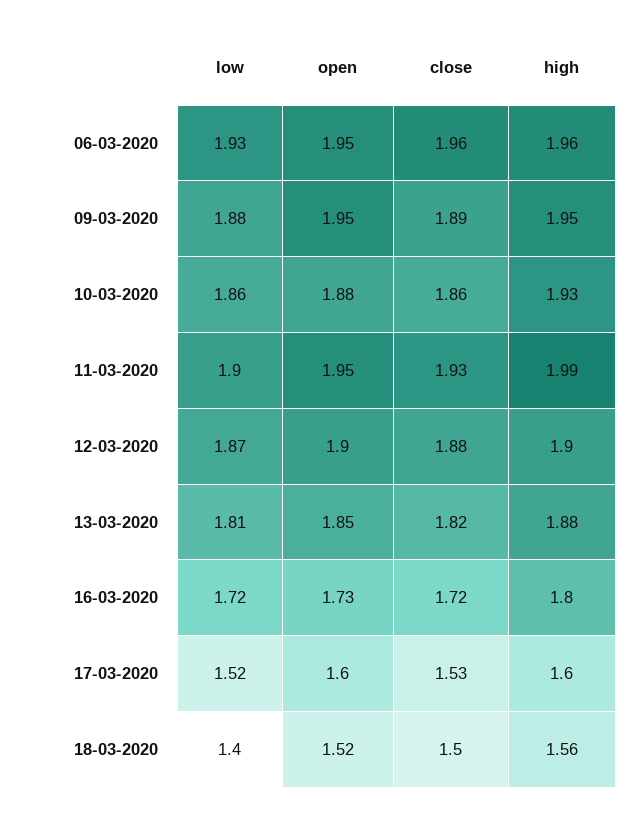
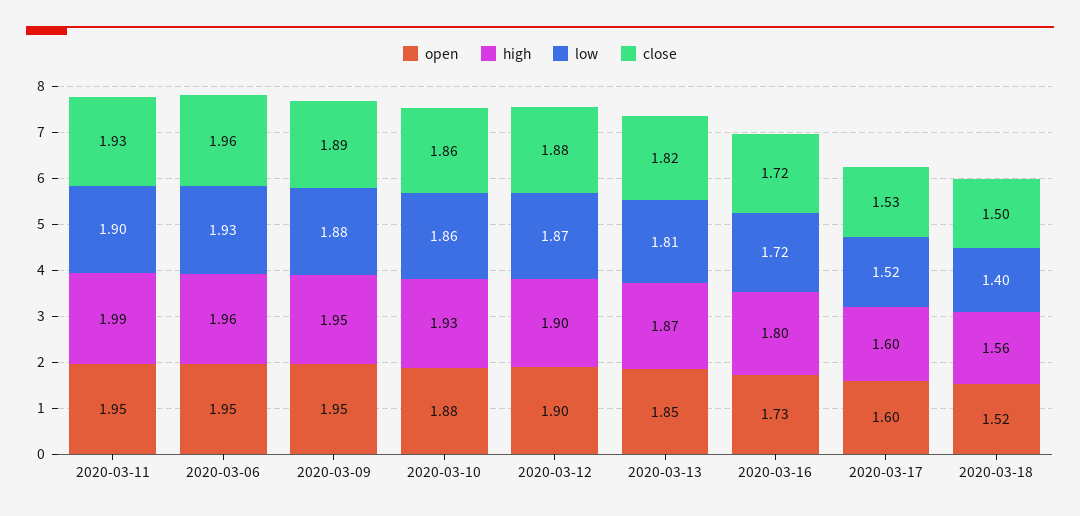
  {
    "low": {
      "06-03-2020": 1.93,
      "09-03-2020": 1.88,
      "10-03-2020": 1.86,
      "11-03-2020": 1.9,
      "12-03-2020": 1.87,
      "13-03-2020": 1.81,
      "16-03-2020": 1.72,
      "17-03-2020": 1.52,
      "18-03-2020": 1.4
    },
    "open": {
      "06-03-2020": 1.95,
      "09-03-2020": 1.95,
      "10-03-2020": 1.88,
      "11-03-2020": 1.95,
      "12-03-2020": 1.9,
      "13-03-2020": 1.85,
      "16-03-2020": 1.73,
      "17-03-2020": 1.6,
      "18-03-2020": 1.52
    },
    "close": {
      "06-03-2020": 1.96,
      "09-03-2020": 1.89,
      "10-03-2020": 1.86,
      "11-03-2020": 1.93,
      "12-03-2020": 1.88,
      "13-03-2020": 1.82,
      "16-03-2020": 1.72,
      "17-03-2020": 1.53,
      "18-03-2020": 1.5
    },
    "high": {
      "06-03-2020": 1.96,
      "09-03-2020": 1.95,
      "10-03-2020": 1.93,
      "11-03-2020": 1.99,
      "12-03-2020": 1.9,
-     "13-03-2020": 1.88,
+     "13-03-2020": 1.87,
      "16-03-2020": 1.8,
      "17-03-2020": 1.6,
      "18-03-2020": 1.56
    }
  }

